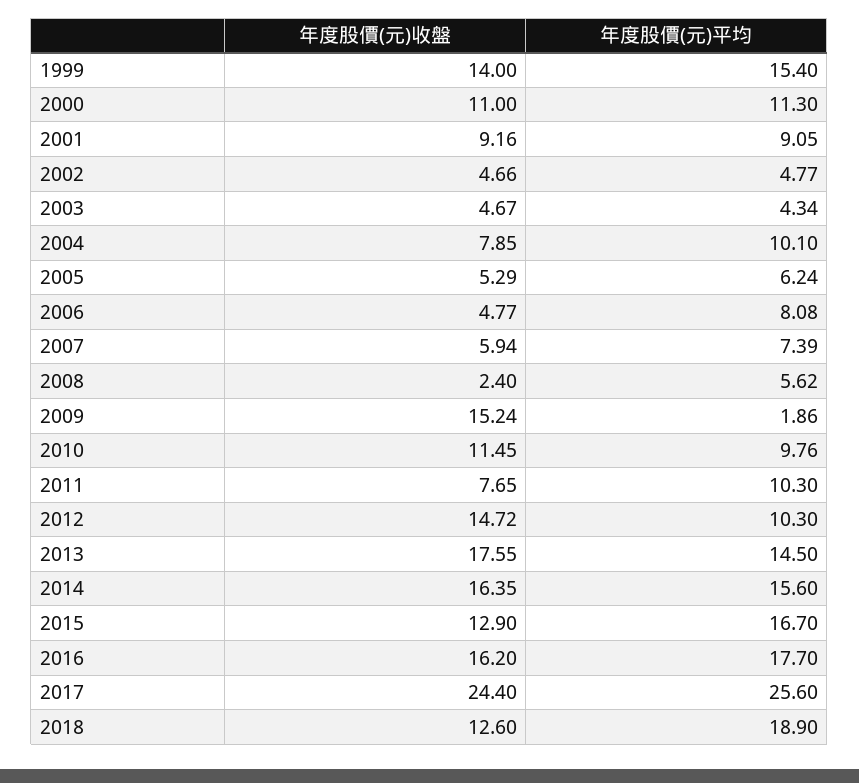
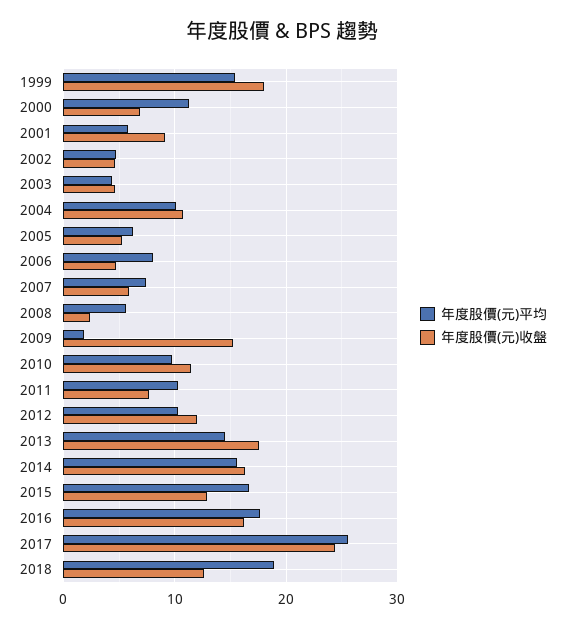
  {
    "年度股價(元)收盤": {
-     "1999": 14,
+     "1999": 18,
-     "2000": 11,
+     "2000": 7,
      "2001": 9.16,
      "2002": 4.66,
      "2003": 4.67,
-     "2004": 7.85,
+     "2004": 11,
      "2005": 5.29,
      "2006": 4.77,
      "2007": 5.94,
      "2008": 2.4,
      "2009": 15.24,
      "2010": 11.45,
      "2011": 7.65,
-     "2012": 14.72,
+     "2012": 12,
      "2013": 17.55,
      "2014": 16.35,
      "2015": 12.9,
      "2016": 16.2,
      "2017": 24.4,
      "2018": 12.6
    },
    "年度股價(元)平均": {
      "1999": 15.4,
      "2000": 11.3,
-     "2001": 9.05,
+     "2001": 6,
      "2002": 4.77,
      "2003": 4.34,
      "2004": 10.1,
      "2005": 6.24,
      "2006": 8.08,
      "2007": 7.39,
      "2008": 5.62,
      "2009": 1.86,
      "2010": 9.76,
      "2011": 10.3,
      "2012": 10.3,
      "2013": 14.5,
      "2014": 15.6,
      "2015": 16.7,
      "2016": 17.7,
      "2017": 25.6,
      "2018": 18.9
    }
  }

